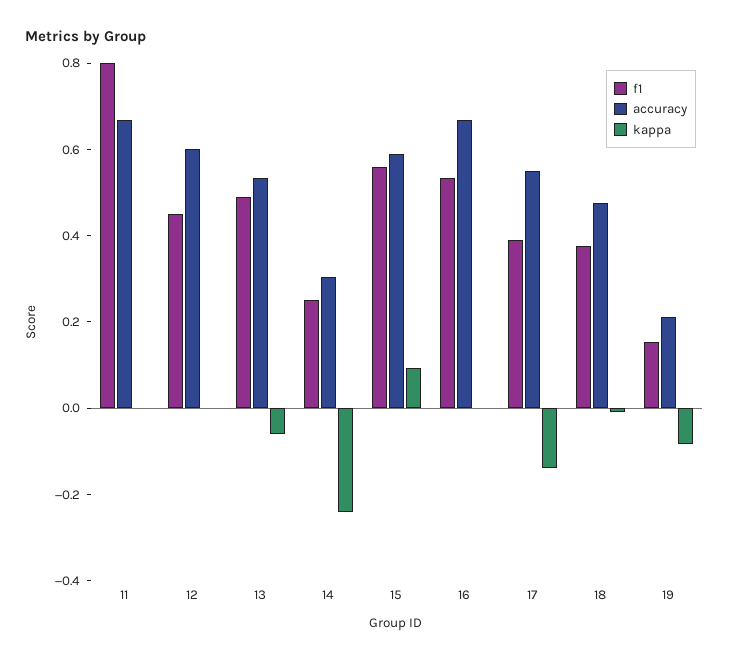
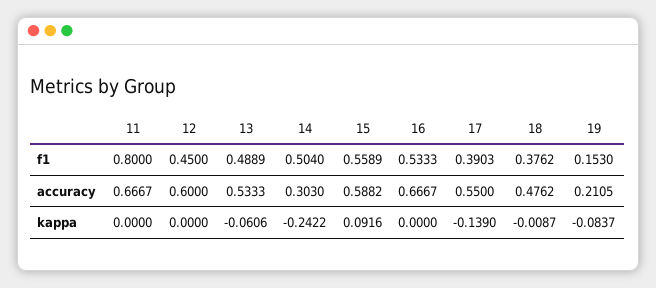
  {
    "f1": {
      "11": 0.8,
      "12": 0.45,
      "13": 0.4889,
-     "14": 0.25,
+     "14": 0.504,
      "15": 0.5589,
      "16": 0.5333,
      "17": 0.3903,
      "18": 0.3762,
      "19": 0.153
    },
    "accuracy": {
      "11": 0.6667,
      "12": 0.6,
      "13": 0.5333,
      "14": 0.303,
      "15": 0.5882,
      "16": 0.6667,
      "17": 0.55,
      "18": 0.4762,
      "19": 0.2105
    },
    "kappa": {
      "11": 0,
      "12": 0,
      "13": -0.0606,
      "14": -0.2422,
      "15": 0.0916,
      "16": 0,
      "17": -0.139,
      "18": -0.0087,
      "19": -0.0837
    }
  }

